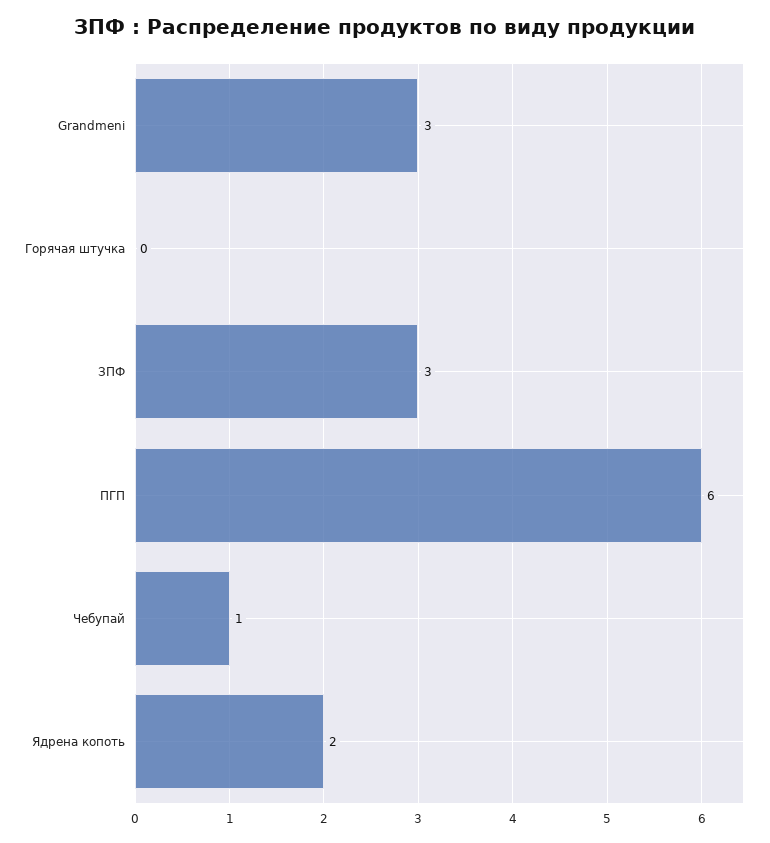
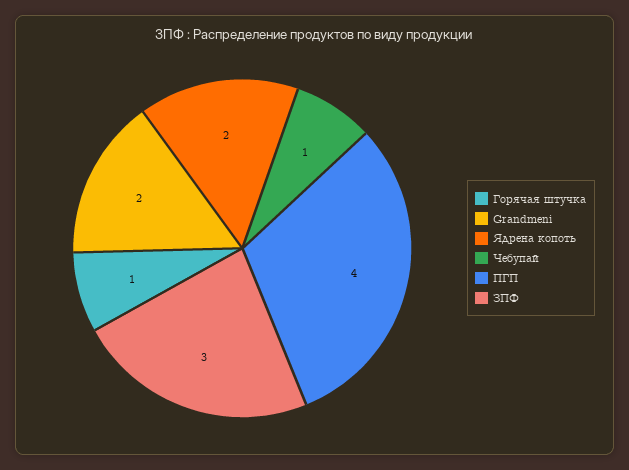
  {
-   "Grandmeni": 3,
+   "Grandmeni": 2,
-   "Горячая штучка": 0,
+   "Горячая штучка": 1,
    "ЗПФ": 3,
-   "ПГП": 6,
+   "ПГП": 4,
    "Чебупай": 1,
    "Ядрена копоть": 2
  }

